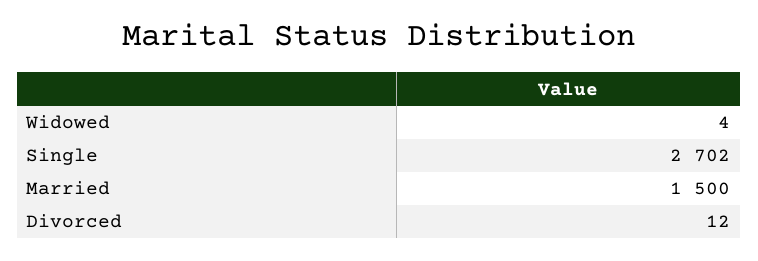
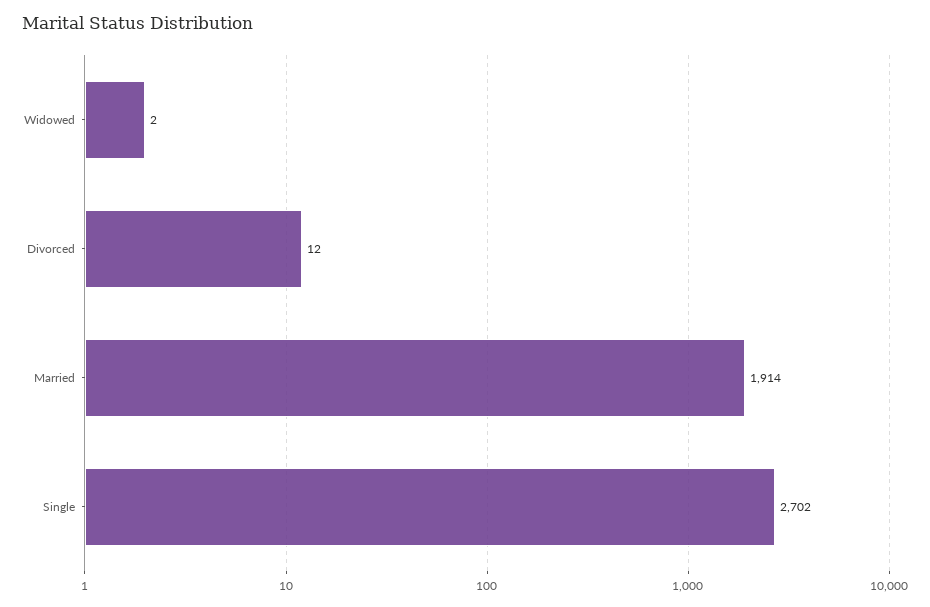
  {
-   "Widowed": 4,
+   "Widowed": 2,
    "Single": 2702,
-   "Married": 1500,
+   "Married": 1914,
    "Divorced": 12
  }

